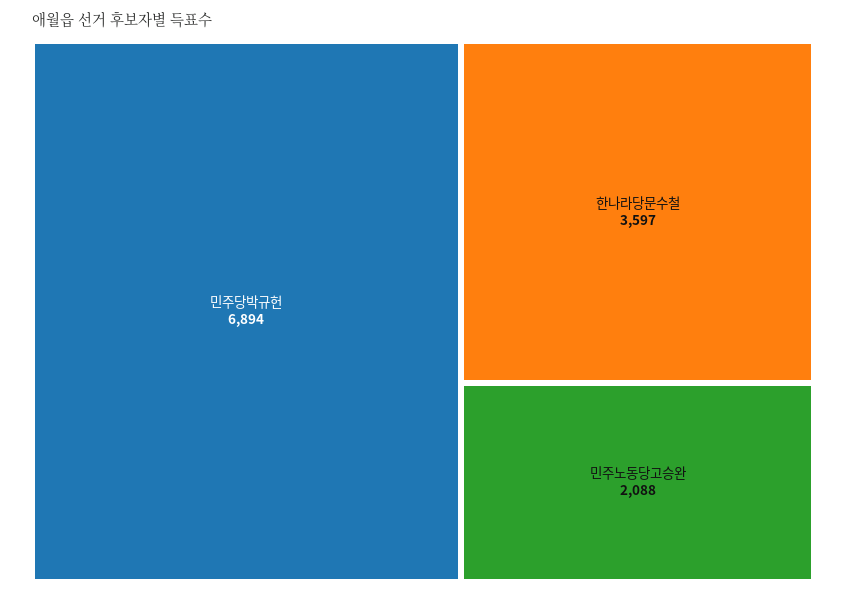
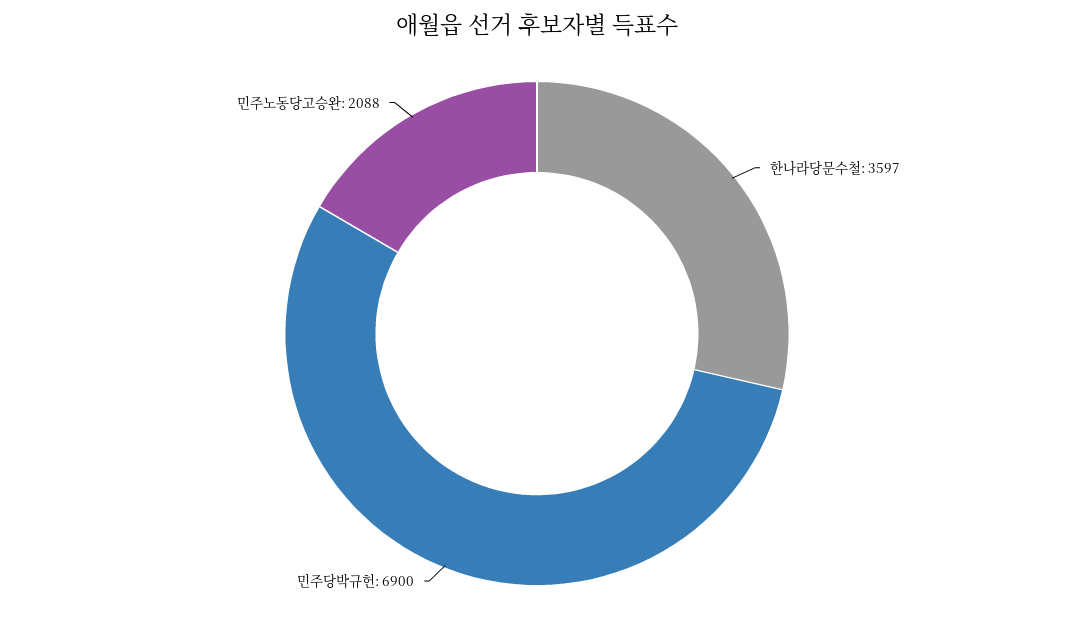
  {
-   "민주당박규헌": 6894,
+   "민주당박규헌": 6900,
    "한나라당문수철": 3597,
    "민주노동당고승완": 2088
  }

